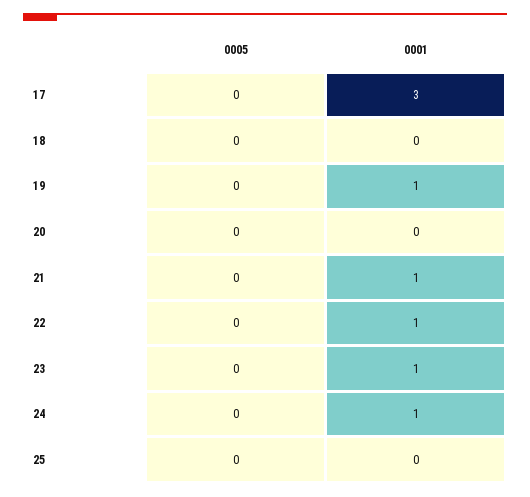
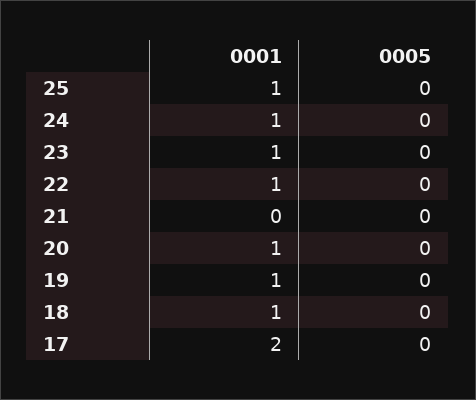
  {
    "0005": {
      "17": 0,
      "18": 0,
      "19": 0,
      "20": 0,
      "21": 0,
      "22": 0,
      "23": 0,
      "24": 0,
      "25": 0
    },
    "0001": {
-     "17": 3,
+     "17": 2,
-     "18": 0,
+     "18": 1,
      "19": 1,
-     "20": 0,
+     "20": 1,
-     "21": 1,
+     "21": 0,
      "22": 1,
      "23": 1,
      "24": 1,
-     "25": 0
+     "25": 1
    }
  }

